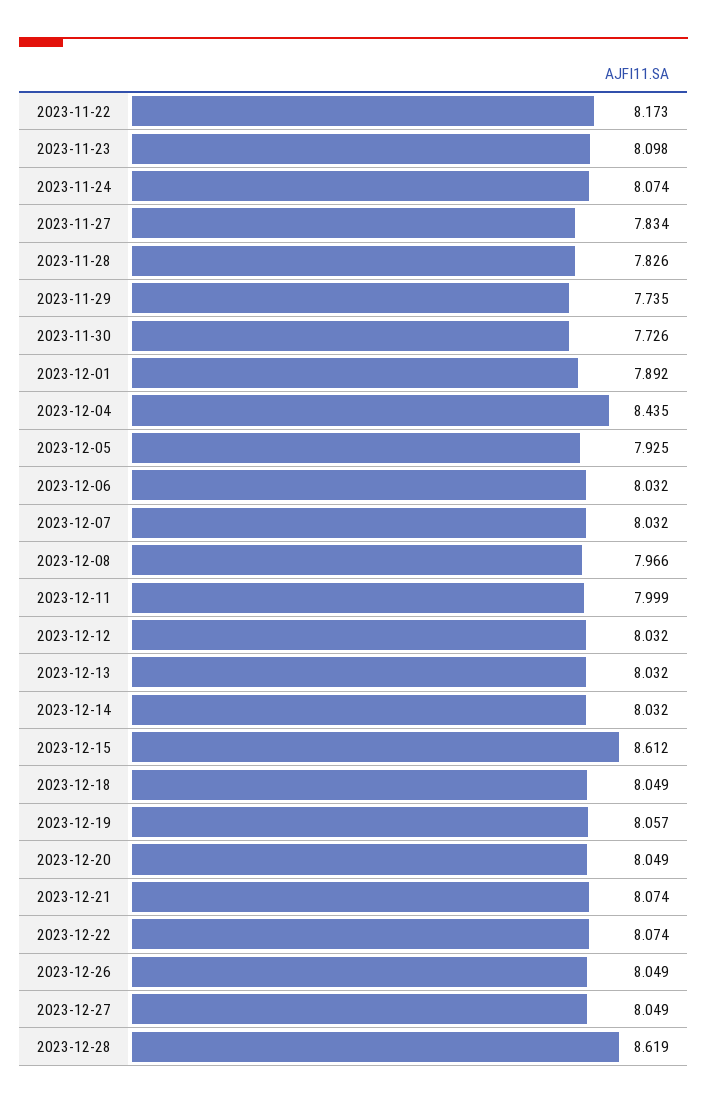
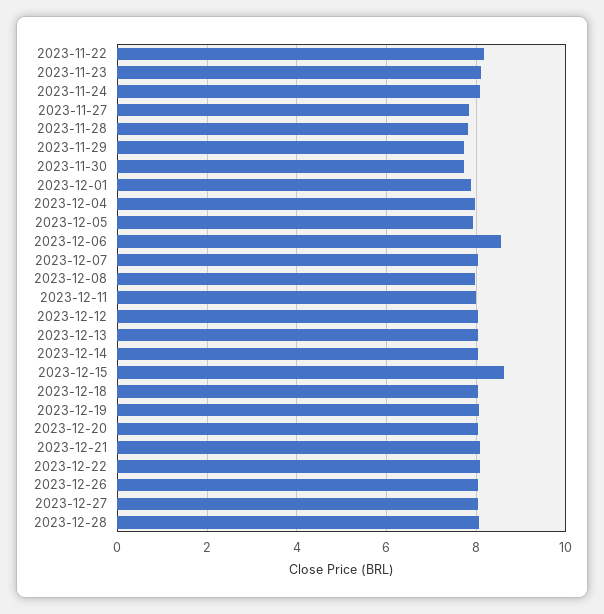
  {
    "2023-11-22": 8.173,
    "2023-11-23": 8.098,
    "2023-11-24": 8.074,
    "2023-11-27": 7.834,
    "2023-11-28": 7.826,
    "2023-11-29": 7.735,
    "2023-11-30": 7.726,
    "2023-12-01": 7.892,
-   "2023-12-04": 8.435,
+   "2023-12-04": 8,
    "2023-12-05": 7.925,
-   "2023-12-06": 8.032,
+   "2023-12-06": 8.6,
    "2023-12-07": 8.032,
    "2023-12-08": 7.966,
    "2023-12-11": 7.999,
    "2023-12-12": 8.032,
    "2023-12-13": 8.032,
    "2023-12-14": 8.032,
    "2023-12-15": 8.612,
    "2023-12-18": 8.049,
    "2023-12-19": 8.057,
    "2023-12-20": 8.049,
    "2023-12-21": 8.074,
    "2023-12-22": 8.074,
    "2023-12-26": 8.049,
    "2023-12-27": 8.049,
-   "2023-12-28": 8.619
+   "2023-12-28": 8
  }

